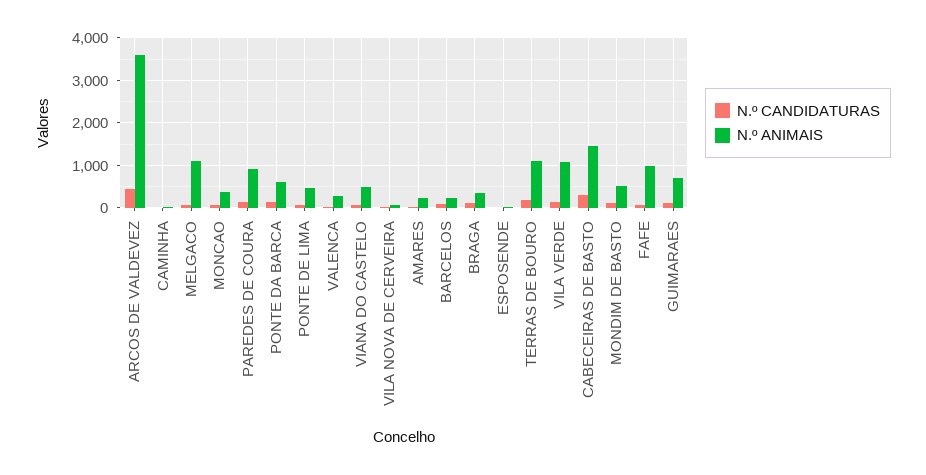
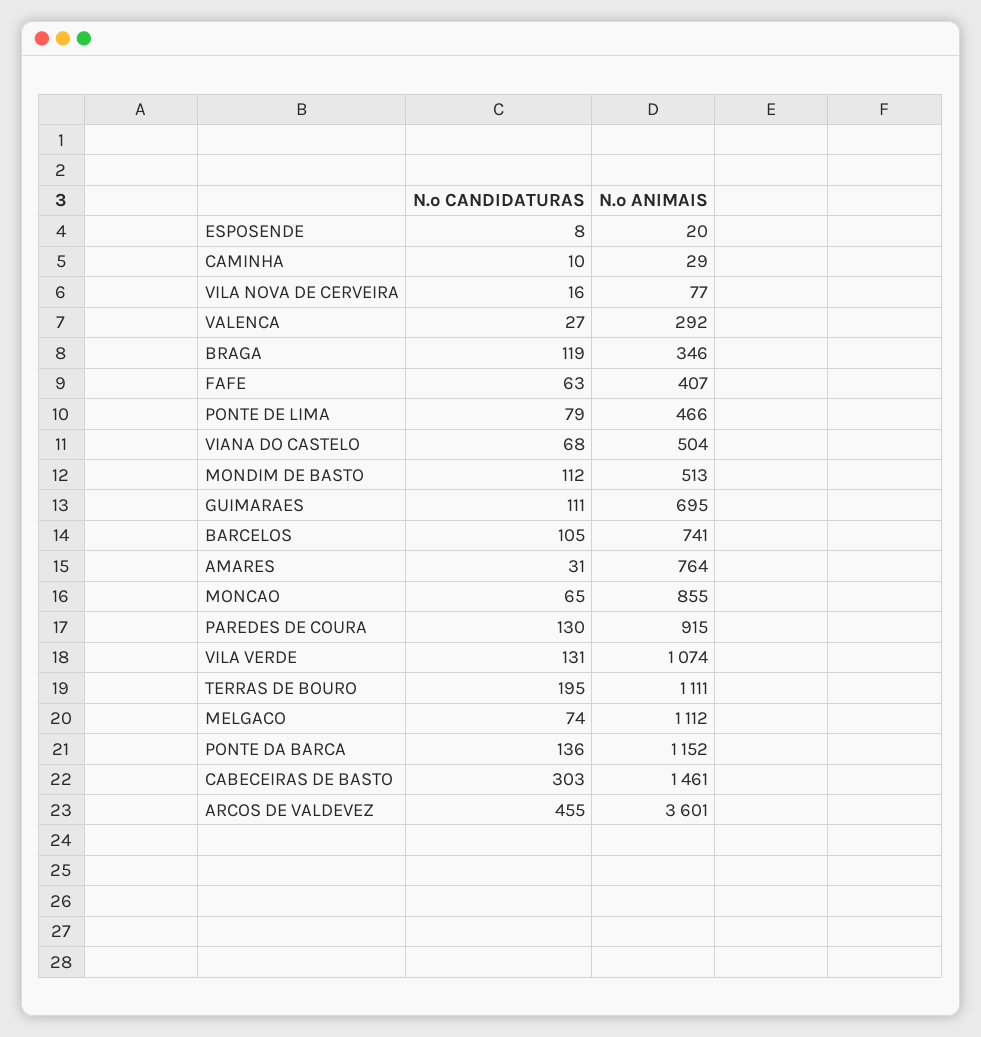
  {
    "N.º CANDIDATURAS": {
      "ARCOS DE VALDEVEZ": 455,
      "CAMINHA": 10,
      "MELGACO": 74,
      "MONCAO": 65,
      "PAREDES DE COURA": 130,
      "PONTE DA BARCA": 136,
      "PONTE DE LIMA": 79,
      "VALENCA": 27,
      "VIANA DO CASTELO": 68,
      "VILA NOVA DE CERVEIRA": 16,
      "AMARES": 31,
      "BARCELOS": 105,
      "BRAGA": 119,
      "ESPOSENDE": 8,
      "TERRAS DE BOURO": 195,
      "VILA VERDE": 131,
      "CABECEIRAS DE BASTO": 303,
      "MONDIM DE BASTO": 112,
      "FAFE": 63,
      "GUIMARAES": 111
    },
    "N.º ANIMAIS": {
      "ARCOS DE VALDEVEZ": 3601,
      "CAMINHA": 29,
      "MELGACO": 1112,
-     "MONCAO": 400,
+     "MONCAO": 855,
      "PAREDES DE COURA": 915,
-     "PONTE DA BARCA": 600,
+     "PONTE DA BARCA": 1152,
      "PONTE DE LIMA": 466,
      "VALENCA": 292,
      "VIANA DO CASTELO": 504,
      "VILA NOVA DE CERVEIRA": 77,
-     "AMARES": 200,
+     "AMARES": 764,
-     "BARCELOS": 200,
+     "BARCELOS": 741,
      "BRAGA": 346,
      "ESPOSENDE": 20,
      "TERRAS DE BOURO": 1111,
      "VILA VERDE": 1074,
      "CABECEIRAS DE BASTO": 1461,
      "MONDIM DE BASTO": 513,
-     "FAFE": 1000,
+     "FAFE": 407,
      "GUIMARAES": 695
    }
  }

